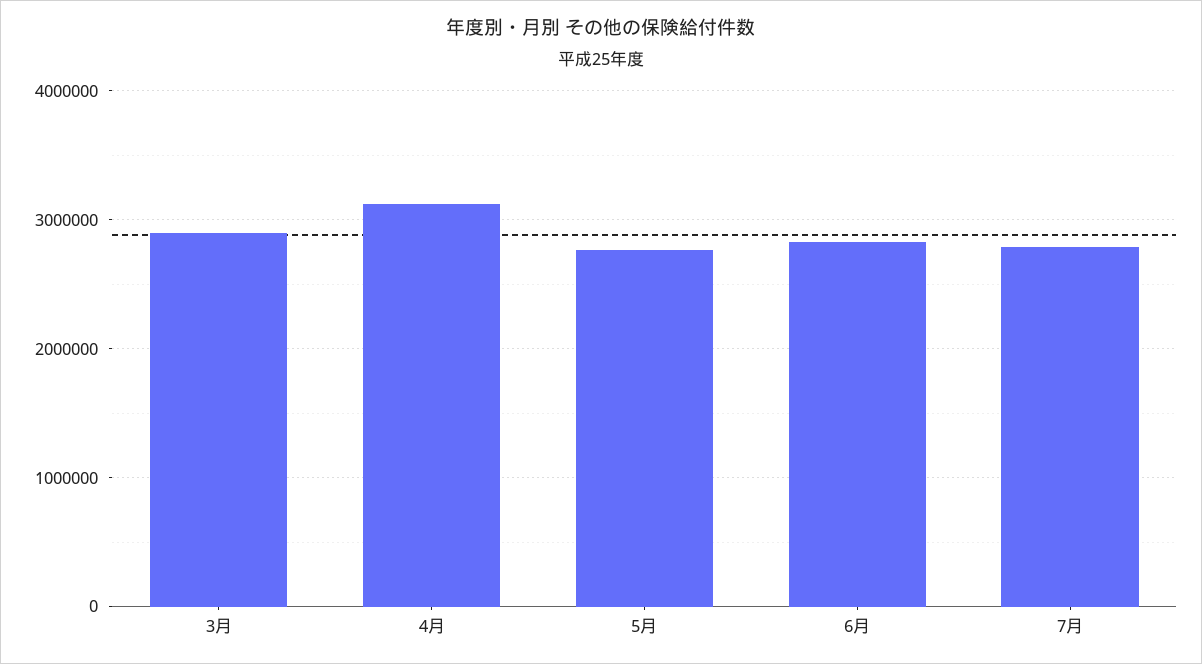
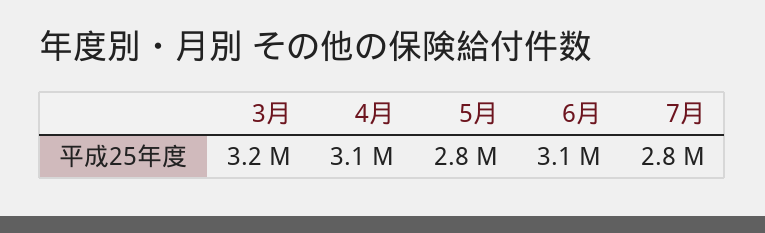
  {
-   "3月": 2900000,
+   "3月": 3200000,
    "4月": 3100000,
    "5月": 2800000,
-   "6月": 2800000,
+   "6月": 3100000,
    "7月": 2800000
  }

